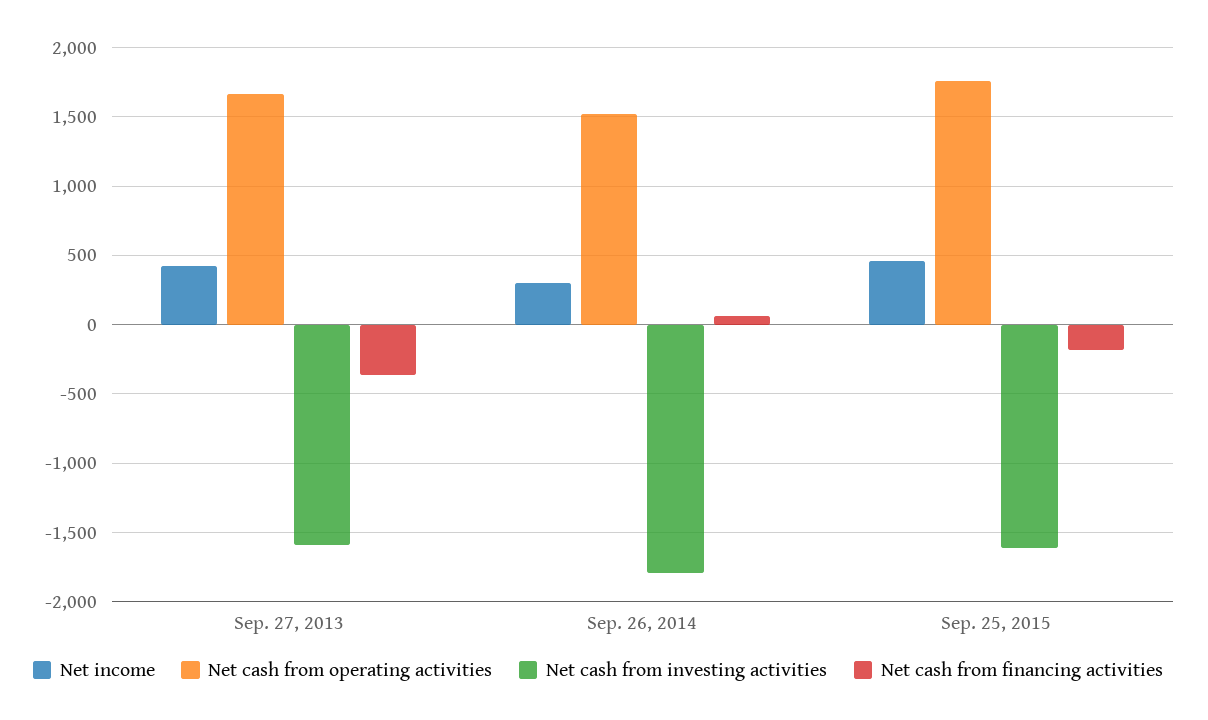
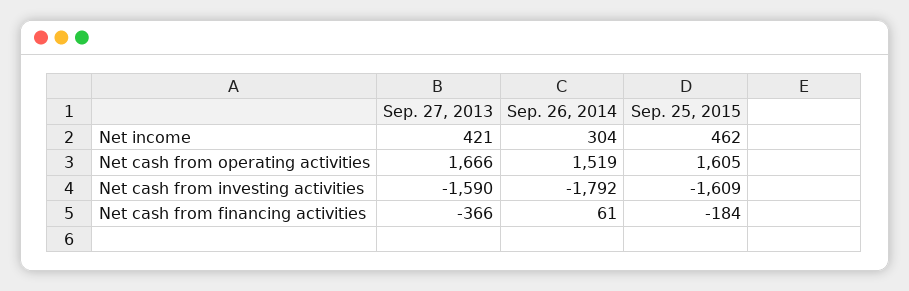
  {
    "Net income": {
      "Sep. 27, 2013": 421,
      "Sep. 26, 2014": 304,
      "Sep. 25, 2015": 462
    },
    "Net cash from operating activities": {
      "Sep. 27, 2013": 1666,
      "Sep. 26, 2014": 1519,
-     "Sep. 25, 2015": 1750
+     "Sep. 25, 2015": 1605
    },
    "Net cash from investing activities": {
      "Sep. 27, 2013": -1590,
      "Sep. 26, 2014": -1792,
      "Sep. 25, 2015": -1609
    },
    "Net cash from financing activities": {
      "Sep. 27, 2013": -366,
      "Sep. 26, 2014": 61,
      "Sep. 25, 2015": -184
    }
  }

